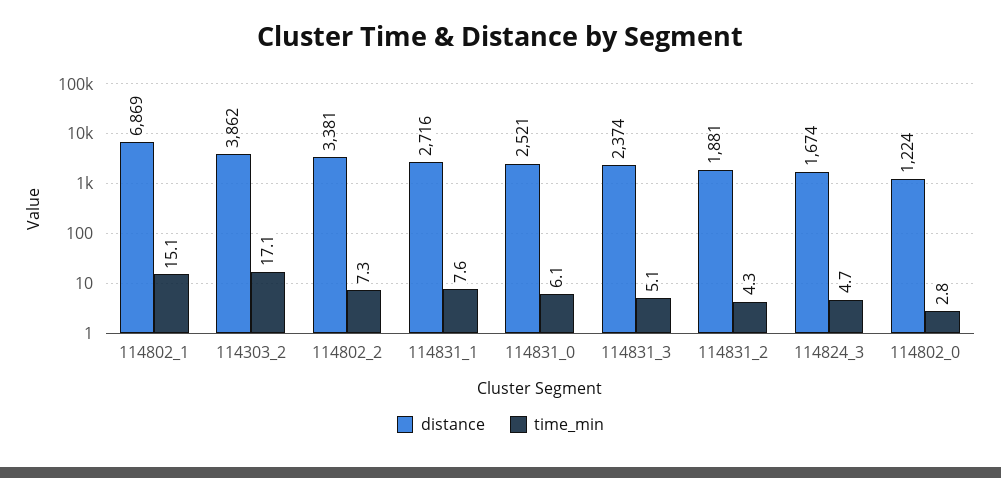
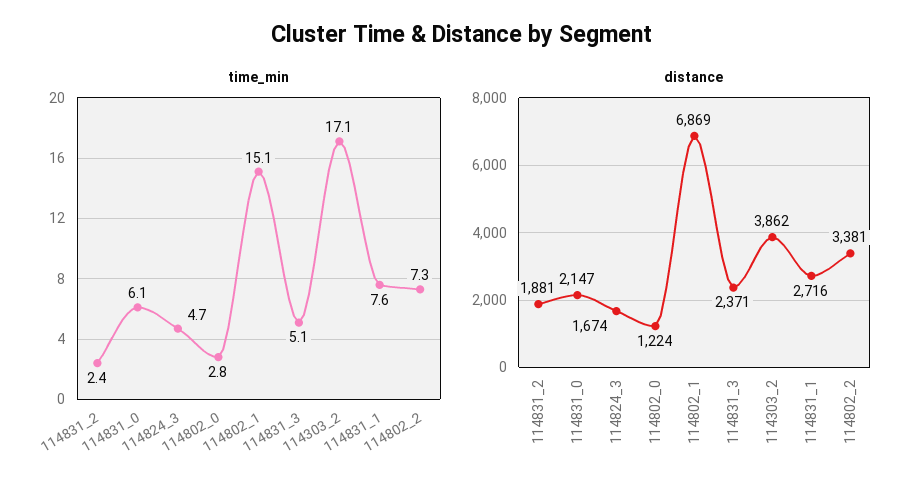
  {
    "distance": {
      "114802_1": 6869,
      "114303_2": 3862,
      "114802_2": 3381,
      "114831_1": 2716,
-     "114831_0": 2521,
+     "114831_0": 2147,
-     "114831_3": 2374,
+     "114831_3": 2371,
      "114831_2": 1881,
      "114824_3": 1674,
      "114802_0": 1224
    },
    "time_min": {
      "114802_1": 15.1,
      "114303_2": 17.1,
      "114802_2": 7.3,
      "114831_1": 7.6,
      "114831_0": 6.1,
      "114831_3": 5.1,
-     "114831_2": 4.3,
+     "114831_2": 2.4,
      "114824_3": 4.7,
      "114802_0": 2.8
    }
  }

